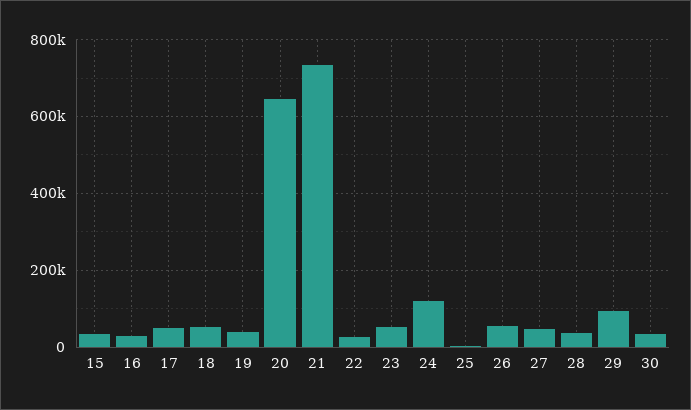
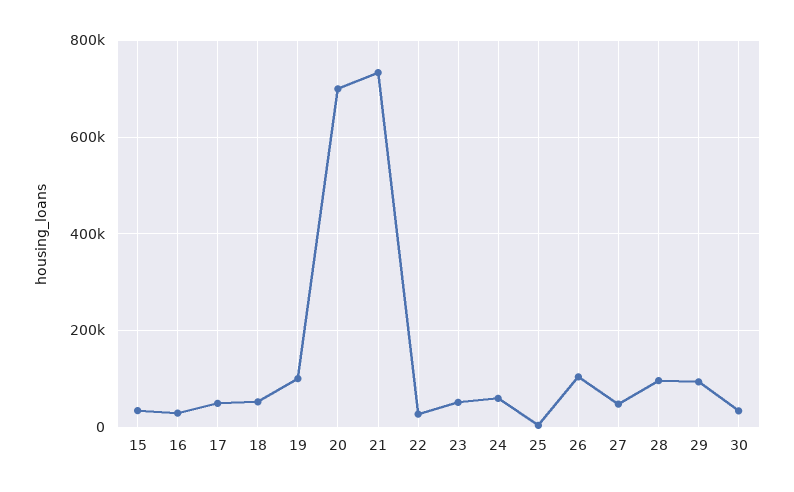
  {
    "15": 40000,
    "16": 20000,
    "17": 40000,
    "18": 60000,
-   "19": 40000,
+   "19": 100000,
-   "20": 640000,
+   "20": 700000,
    "21": 740000,
    "22": 20000,
    "23": 60000,
-   "24": 120000,
+   "24": 60000,
    "25": 0,
-   "26": 60000,
+   "26": 100000,
    "27": 40000,
-   "28": 40000,
+   "28": 100000,
    "29": 100000,
    "30": 40000
  }

